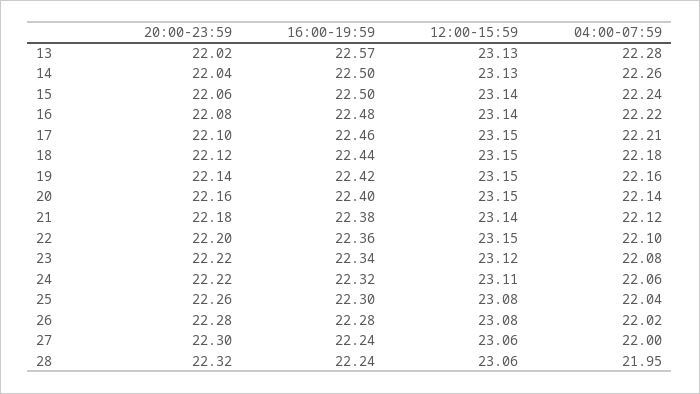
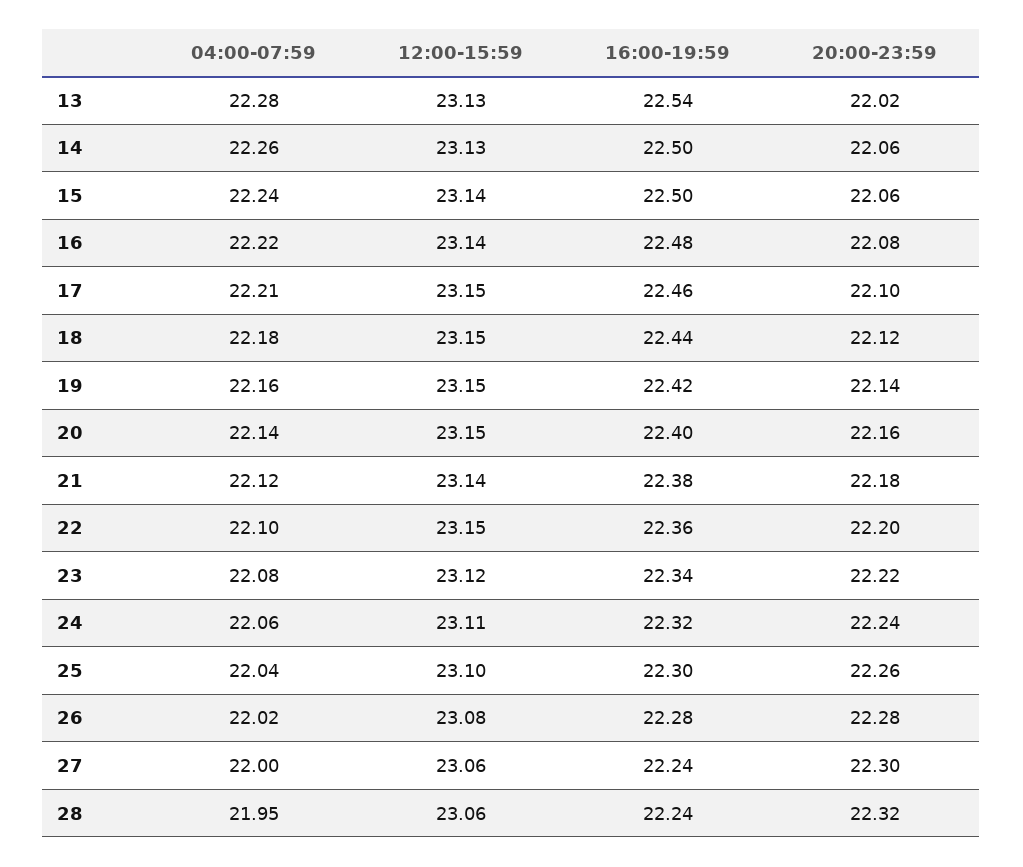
  {
    "20:00-23:59": {
      "13": 22.02,
-     "14": 22.04,
+     "14": 22.06,
      "15": 22.06,
      "16": 22.08,
      "17": 22.1,
      "18": 22.12,
      "19": 22.14,
      "20": 22.16,
      "21": 22.18,
      "22": 22.2,
      "23": 22.22,
-     "24": 22.22,
+     "24": 22.24,
      "25": 22.26,
      "26": 22.28,
      "27": 22.3,
      "28": 22.32
    },
    "16:00-19:59": {
-     "13": 22.57,
+     "13": 22.54,
      "14": 22.5,
      "15": 22.5,
      "16": 22.48,
      "17": 22.46,
      "18": 22.44,
      "19": 22.42,
      "20": 22.4,
      "21": 22.38,
      "22": 22.36,
      "23": 22.34,
      "24": 22.32,
      "25": 22.3,
      "26": 22.28,
      "27": 22.24,
      "28": 22.24
    },
    "12:00-15:59": {
      "13": 23.13,
      "14": 23.13,
      "15": 23.14,
      "16": 23.14,
      "17": 23.15,
      "18": 23.15,
      "19": 23.15,
      "20": 23.15,
      "21": 23.14,
      "22": 23.15,
      "23": 23.12,
      "24": 23.11,
-     "25": 23.08,
+     "25": 23.1,
      "26": 23.08,
      "27": 23.06,
      "28": 23.06
    },
    "04:00-07:59": {
      "13": 22.28,
      "14": 22.26,
      "15": 22.24,
      "16": 22.22,
      "17": 22.21,
      "18": 22.18,
      "19": 22.16,
      "20": 22.14,
      "21": 22.12,
      "22": 22.1,
      "23": 22.08,
      "24": 22.06,
      "25": 22.04,
      "26": 22.02,
      "27": 22,
      "28": 21.95
    }
  }

